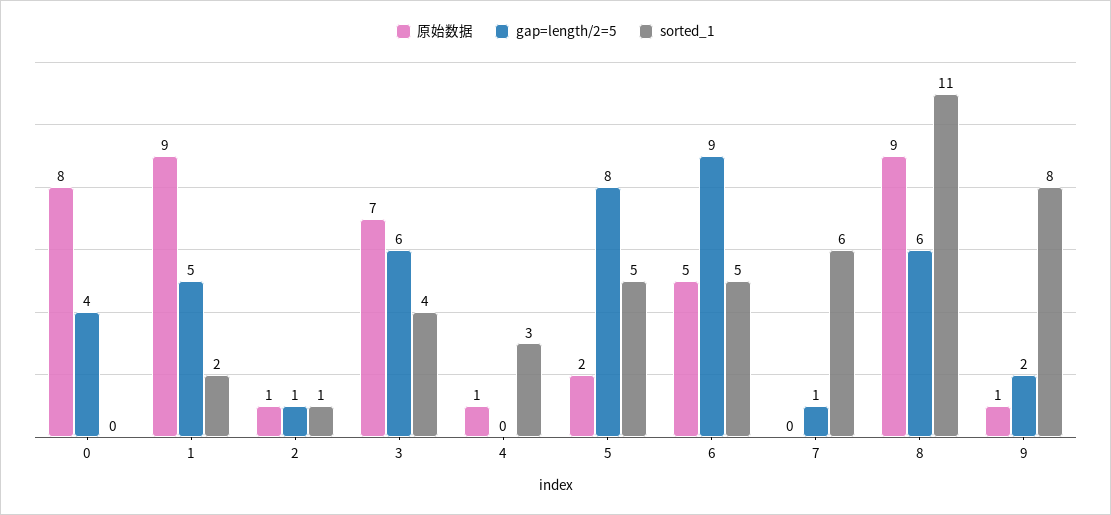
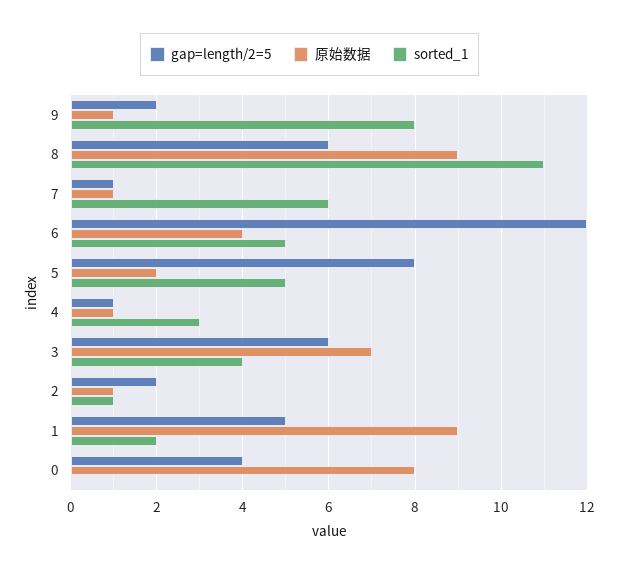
  {
    "原始数据": {
      "0": 8,
      "1": 9,
      "2": 1,
      "3": 7,
      "4": 1,
      "5": 2,
-     "6": 5,
+     "6": 4,
-     "7": 0,
+     "7": 1,
      "8": 9,
      "9": 1
    },
    "gap=length/2=5": {
      "0": 4,
      "1": 5,
-     "2": 1,
+     "2": 2,
      "3": 6,
-     "4": 0,
+     "4": 1,
      "5": 8,
-     "6": 9,
+     "6": 12,
      "7": 1,
      "8": 6,
      "9": 2
    },
    "sorted_1": {
      "0": 0,
      "1": 2,
      "2": 1,
      "3": 4,
      "4": 3,
      "5": 5,
      "6": 5,
      "7": 6,
      "8": 11,
      "9": 8
    }
  }

